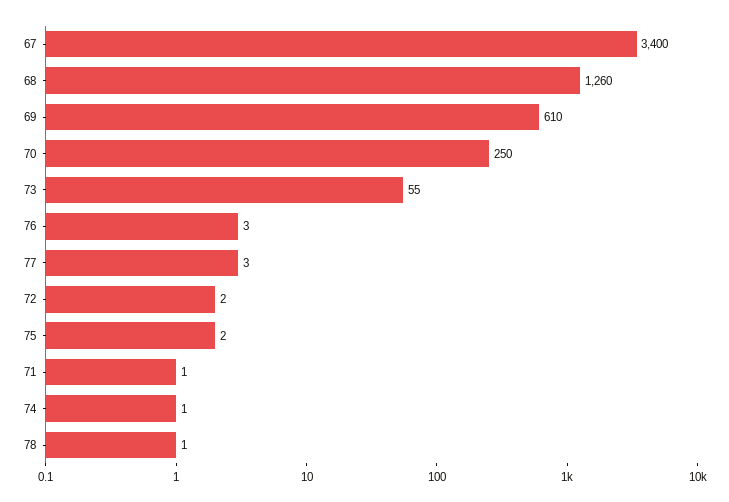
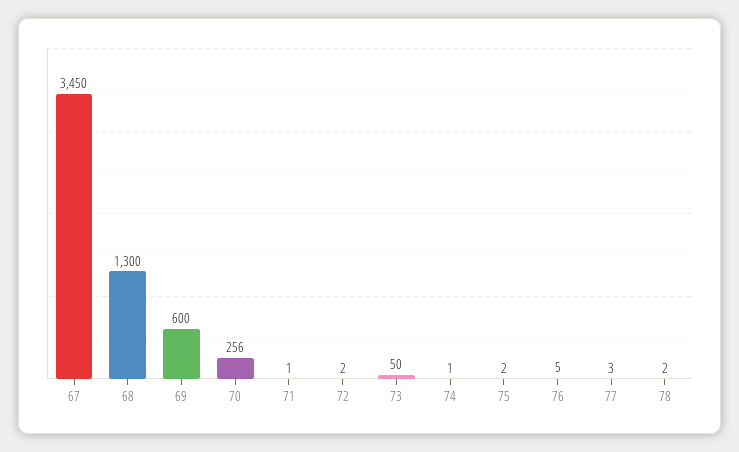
  {
-   "67": 3400,
+   "67": 3450,
-   "68": 1260,
+   "68": 1300,
-   "69": 610,
+   "69": 600,
-   "70": 250,
+   "70": 256,
-   "73": 55,
+   "73": 50,
-   "76": 3,
+   "76": 5,
    "77": 3,
    "72": 2,
    "75": 2,
    "71": 1,
    "74": 1,
-   "78": 1
+   "78": 2
  }

